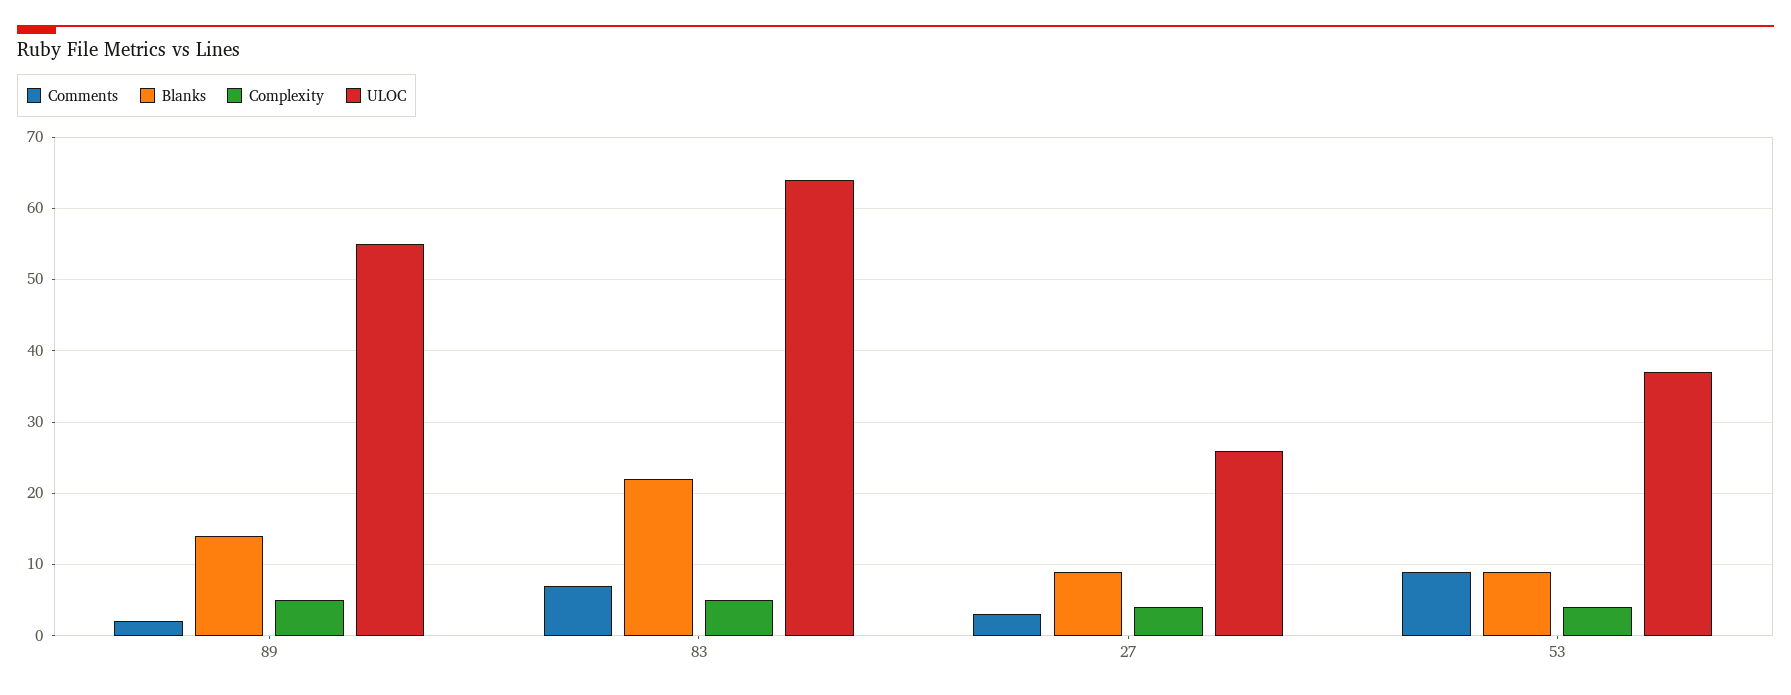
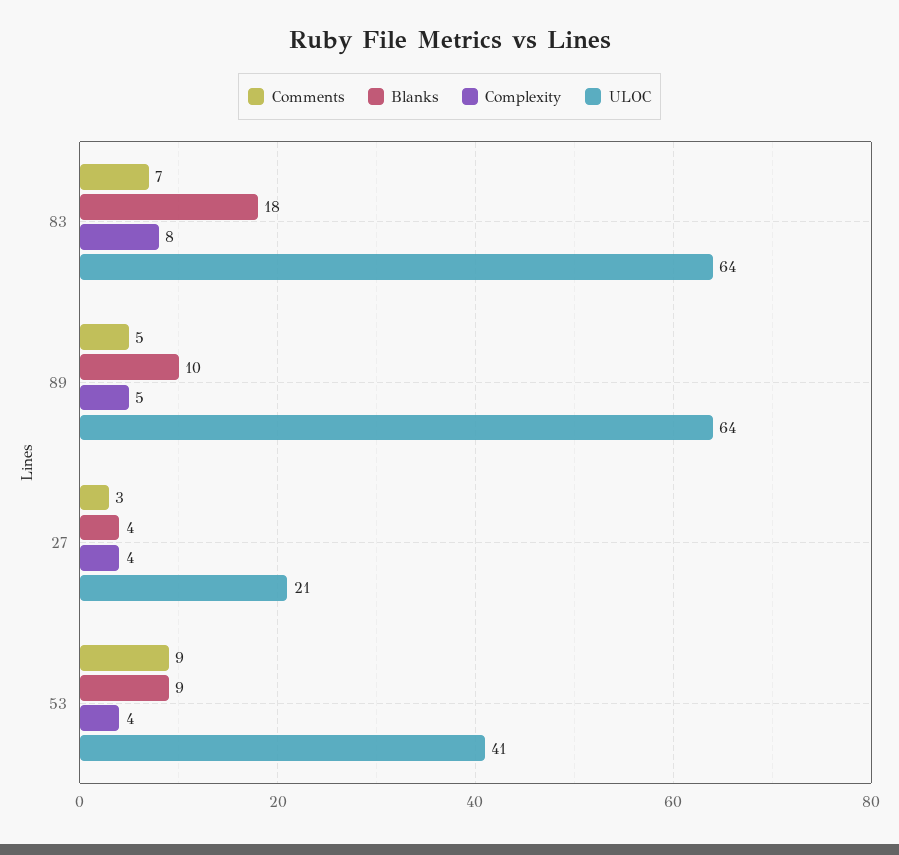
  {
    "Comments": {
-     "89": 2,
+     "89": 5,
      "83": 7,
      "27": 3,
      "53": 9
    },
    "Blanks": {
-     "89": 14,
+     "89": 10,
-     "83": 22,
+     "83": 18,
-     "27": 9,
+     "27": 4,
      "53": 9
    },
    "Complexity": {
      "89": 5,
-     "83": 5,
+     "83": 8,
      "27": 4,
      "53": 4
    },
    "ULOC": {
-     "89": 55,
+     "89": 64,
      "83": 64,
-     "27": 26,
+     "27": 21,
-     "53": 37
+     "53": 41
    }
  }

